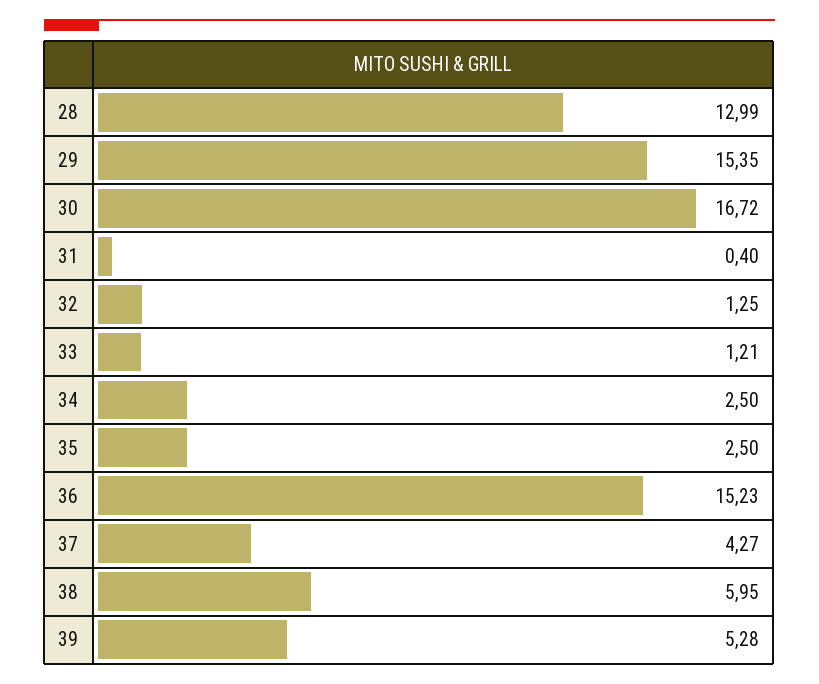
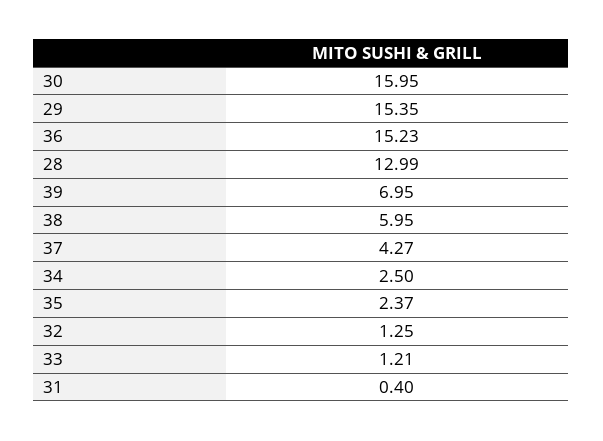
  {
    "28": 12.99,
    "29": 15.35,
-   "30": 16.72,
+   "30": 15.95,
    "31": 0.4,
    "32": 1.25,
    "33": 1.21,
    "34": 2.5,
-   "35": 2.5,
+   "35": 2.37,
    "36": 15.23,
    "37": 4.27,
    "38": 5.95,
-   "39": 5.28
+   "39": 6.95
  }

